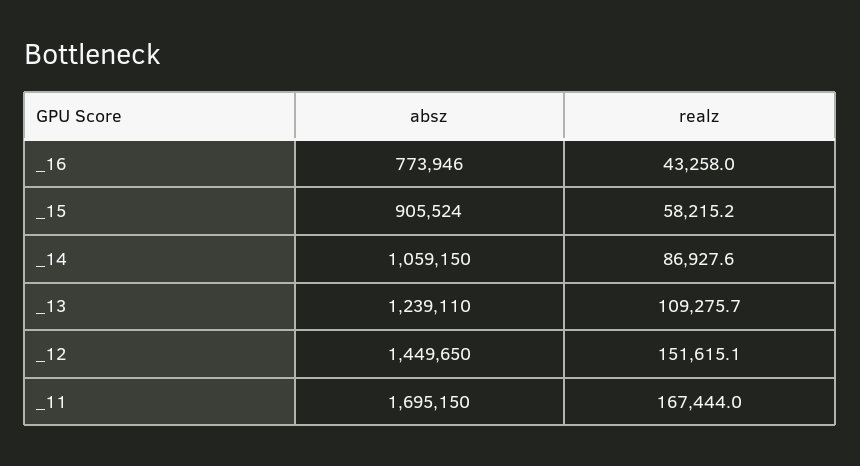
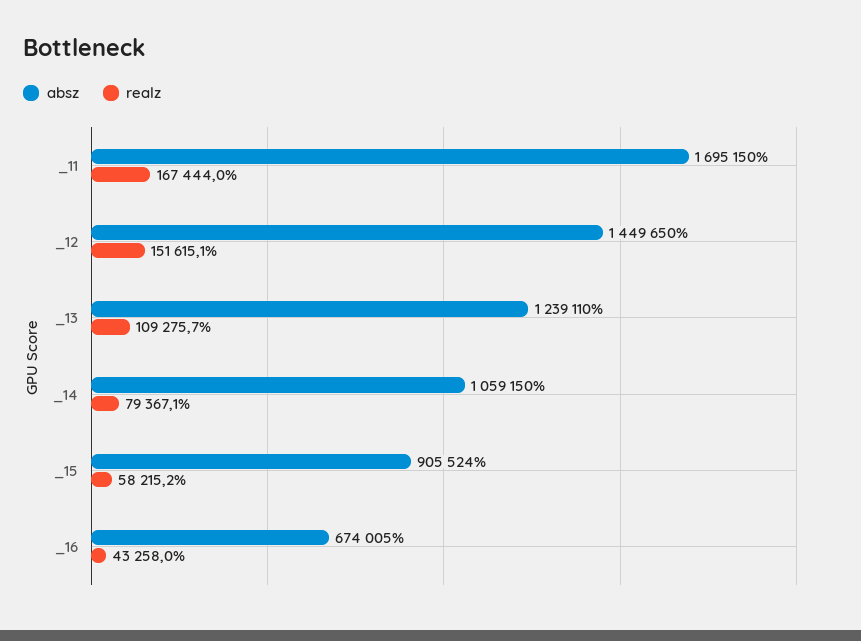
  {
    "absz": {
-     "_16": 773946,
+     "_16": 674005,
      "_15": 905524,
      "_14": 1059150,
      "_13": 1239110,
      "_12": 1449650,
      "_11": 1695150
    },
    "realz": {
      "_16": 43258,
      "_15": 58215.2,
-     "_14": 86927.6,
+     "_14": 79367.1,
      "_13": 109275.7,
      "_12": 151615.1,
      "_11": 167444
    }
  }

